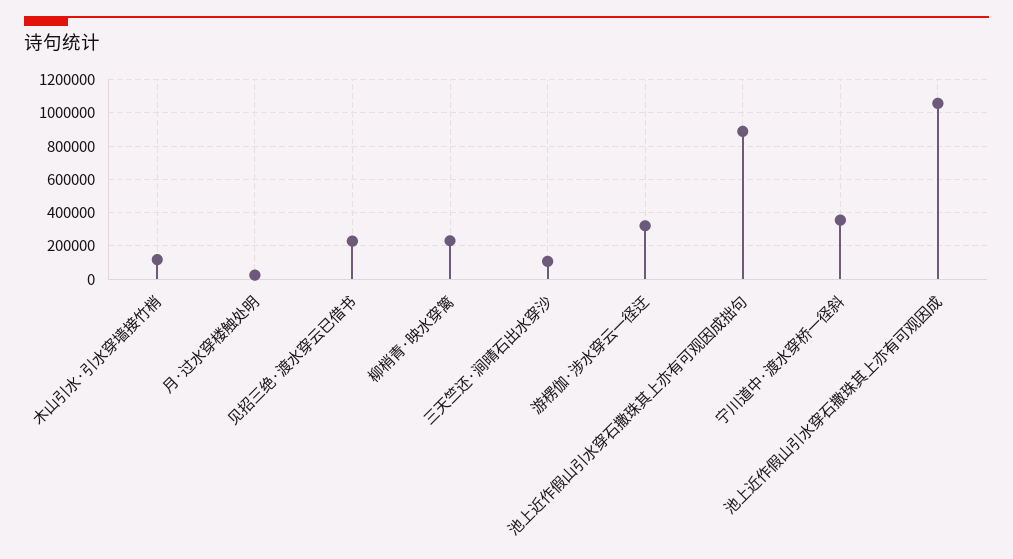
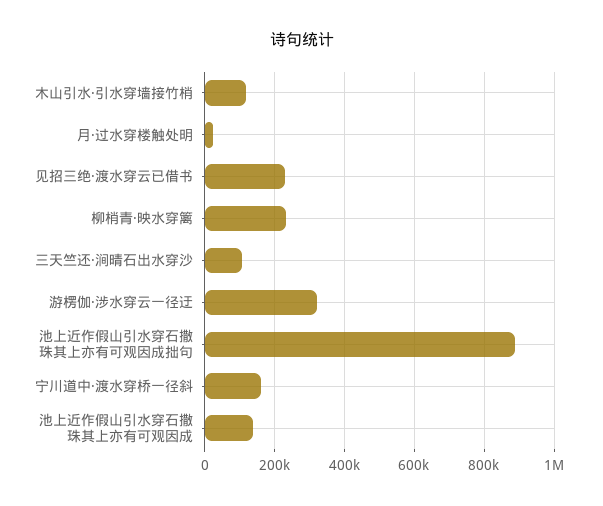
  {
    "木山引水·引水穿墙接竹梢": 120000,
    "月·过水穿楼触处明": 20000,
    "见招三绝·渡水穿云已借书": 220000,
    "柳梢青·映水穿篱": 240000,
    "三天竺还·涧晴石出水穿沙": 100000,
    "游楞伽·涉水穿云一径迂": 320000,
    "池上近作假山引水穿石撒珠其上亦有可观因成拙句": 880000,
-   "宁川道中·渡水穿桥一径斜": 350000,
+   "宁川道中·渡水穿桥一径斜": 160000,
-   "池上近作假山引水穿石撒珠其上亦有可观因成": 1050000
+   "池上近作假山引水穿石撒珠其上亦有可观因成": 140000
  }

